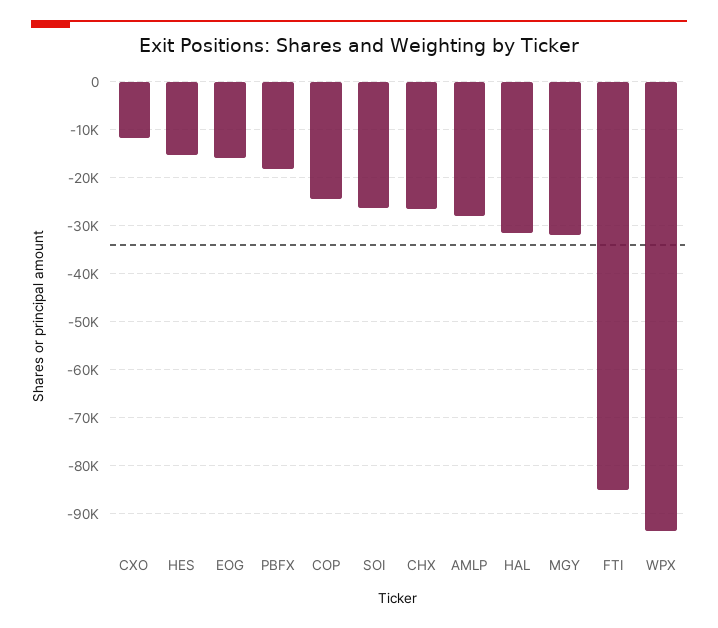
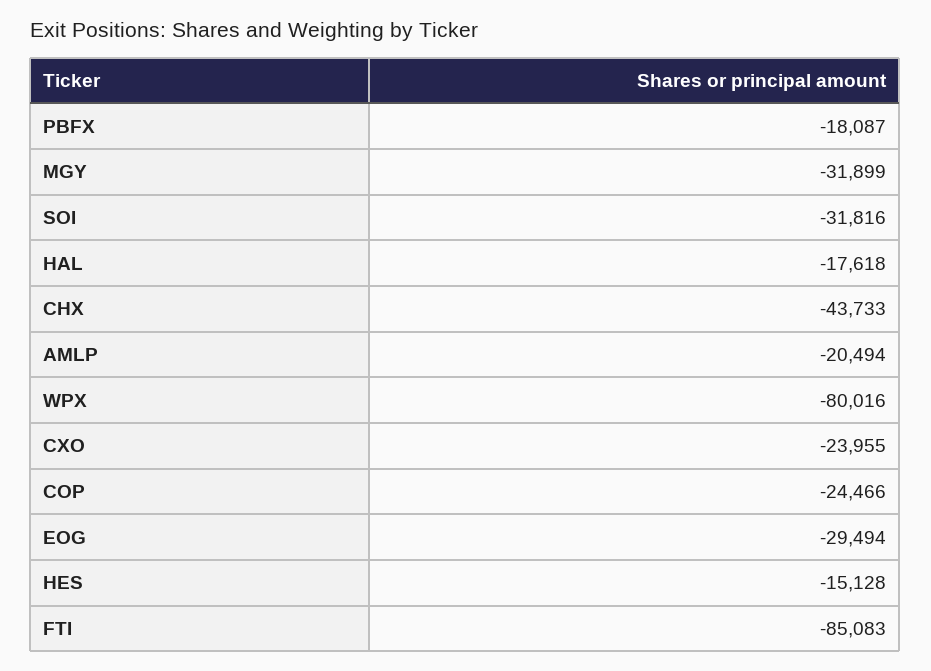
  {
-   "CXO": -12000,
+   "CXO": -23955,
    "HES": -15128,
-   "EOG": -16000,
+   "EOG": -29494,
    "PBFX": -18087,
    "COP": -24466,
-   "SOI": -26000,
+   "SOI": -31816,
-   "CHX": -26000,
+   "CHX": -43733,
-   "AMLP": -28000,
+   "AMLP": -20494,
-   "HAL": -32000,
+   "HAL": -17618,
    "MGY": -31899,
    "FTI": -85083,
-   "WPX": -94000
+   "WPX": -80016
  }

